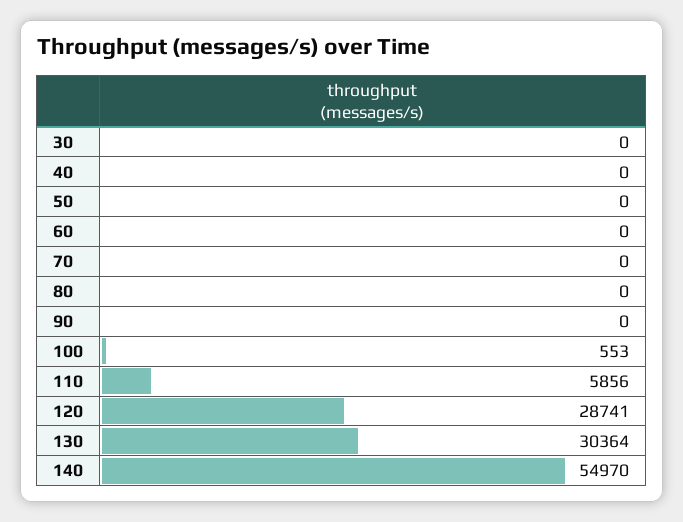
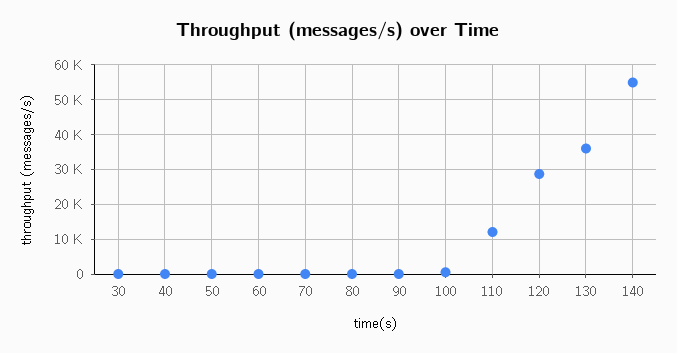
  {
    "30": 0,
    "40": 0,
    "50": 0,
    "60": 0,
    "70": 0,
    "80": 0,
    "90": 0,
    "100": 553,
-   "110": 5856,
+   "110": 12000,
    "120": 28741,
-   "130": 30364,
+   "130": 36000,
    "140": 54970
  }

